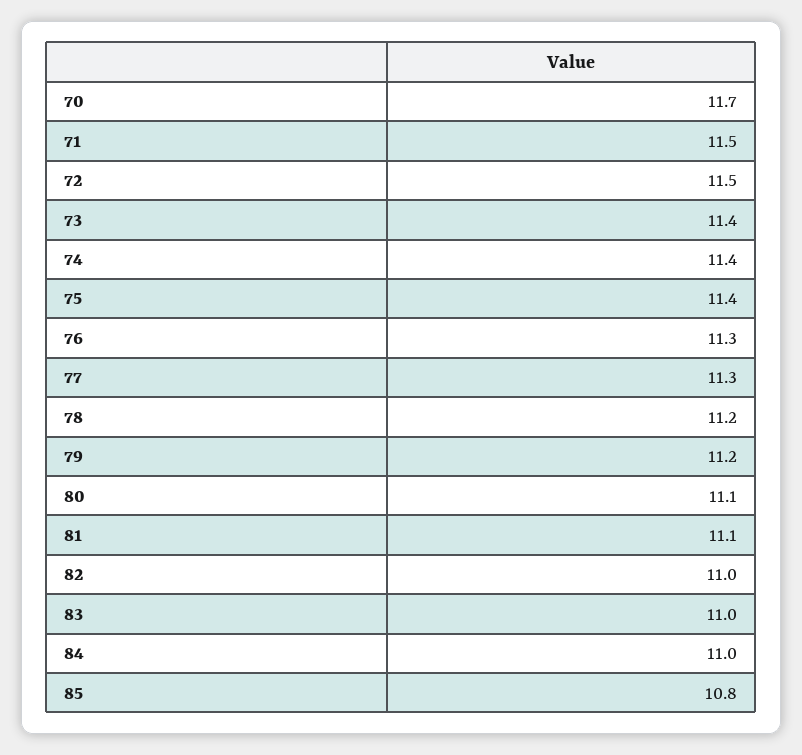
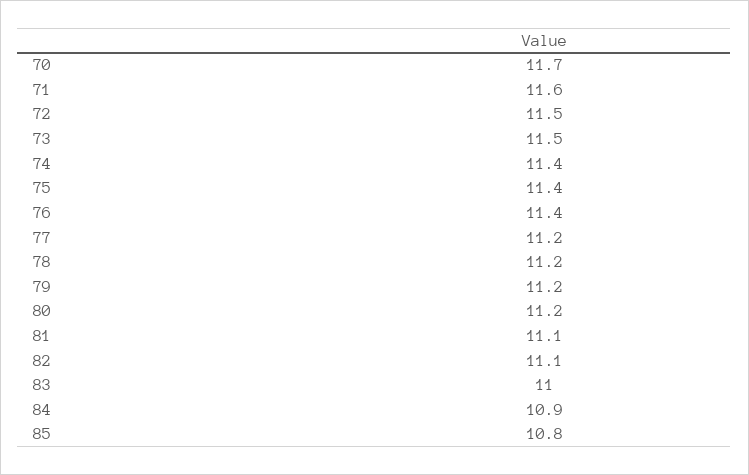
  {
    "70": 11.7,
-   "71": 11.5,
+   "71": 11.6,
    "72": 11.5,
-   "73": 11.4,
+   "73": 11.5,
    "74": 11.4,
    "75": 11.4,
-   "76": 11.3,
+   "76": 11.4,
-   "77": 11.3,
+   "77": 11.2,
    "78": 11.2,
    "79": 11.2,
-   "80": 11.1,
+   "80": 11.2,
    "81": 11.1,
-   "82": 11,
+   "82": 11.1,
    "83": 11,
-   "84": 11,
+   "84": 10.9,
    "85": 10.8
  }

